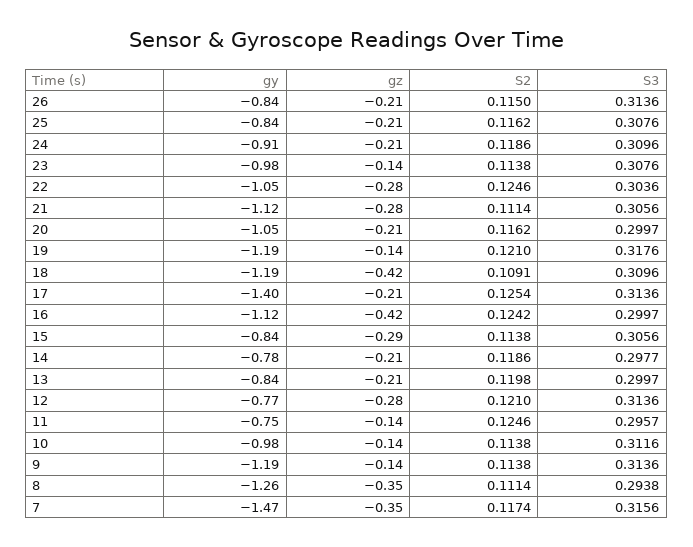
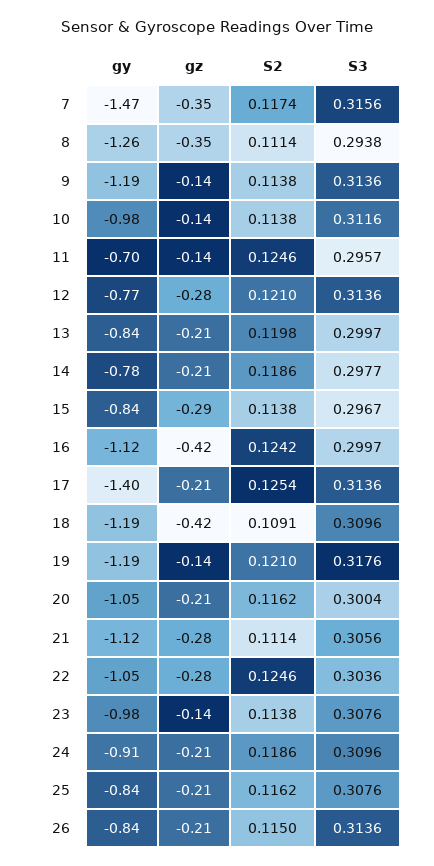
  {
    "gy": {
      "26": -0.84,
      "25": -0.84,
      "24": -0.91,
      "23": -0.98,
      "22": -1.05,
      "21": -1.12,
      "20": -1.05,
      "19": -1.19,
      "18": -1.19,
      "17": -1.4,
      "16": -1.12,
      "15": -0.84,
      "14": -0.78,
      "13": -0.84,
      "12": -0.77,
-     "11": -0.75,
+     "11": -0.7,
      "10": -0.98,
      "9": -1.19,
      "8": -1.26,
      "7": -1.47
    },
    "gz": {
      "26": -0.21,
      "25": -0.21,
      "24": -0.21,
      "23": -0.14,
      "22": -0.28,
      "21": -0.28,
      "20": -0.21,
      "19": -0.14,
      "18": -0.42,
      "17": -0.21,
      "16": -0.42,
      "15": -0.29,
      "14": -0.21,
      "13": -0.21,
      "12": -0.28,
      "11": -0.14,
      "10": -0.14,
      "9": -0.14,
      "8": -0.35,
      "7": -0.35
    },
    "S2": {
      "26": 0.115,
      "25": 0.1162,
      "24": 0.1186,
      "23": 0.1138,
      "22": 0.1246,
      "21": 0.1114,
      "20": 0.1162,
      "19": 0.121,
      "18": 0.1091,
      "17": 0.1254,
      "16": 0.1242,
      "15": 0.1138,
      "14": 0.1186,
      "13": 0.1198,
      "12": 0.121,
      "11": 0.1246,
      "10": 0.1138,
      "9": 0.1138,
      "8": 0.1114,
      "7": 0.1174
    },
    "S3": {
      "26": 0.3136,
      "25": 0.3076,
      "24": 0.3096,
      "23": 0.3076,
      "22": 0.3036,
      "21": 0.3056,
-     "20": 0.2997,
+     "20": 0.3004,
      "19": 0.3176,
      "18": 0.3096,
      "17": 0.3136,
      "16": 0.2997,
-     "15": 0.3056,
+     "15": 0.2967,
      "14": 0.2977,
      "13": 0.2997,
      "12": 0.3136,
      "11": 0.2957,
      "10": 0.3116,
      "9": 0.3136,
      "8": 0.2938,
      "7": 0.3156
    }
  }

